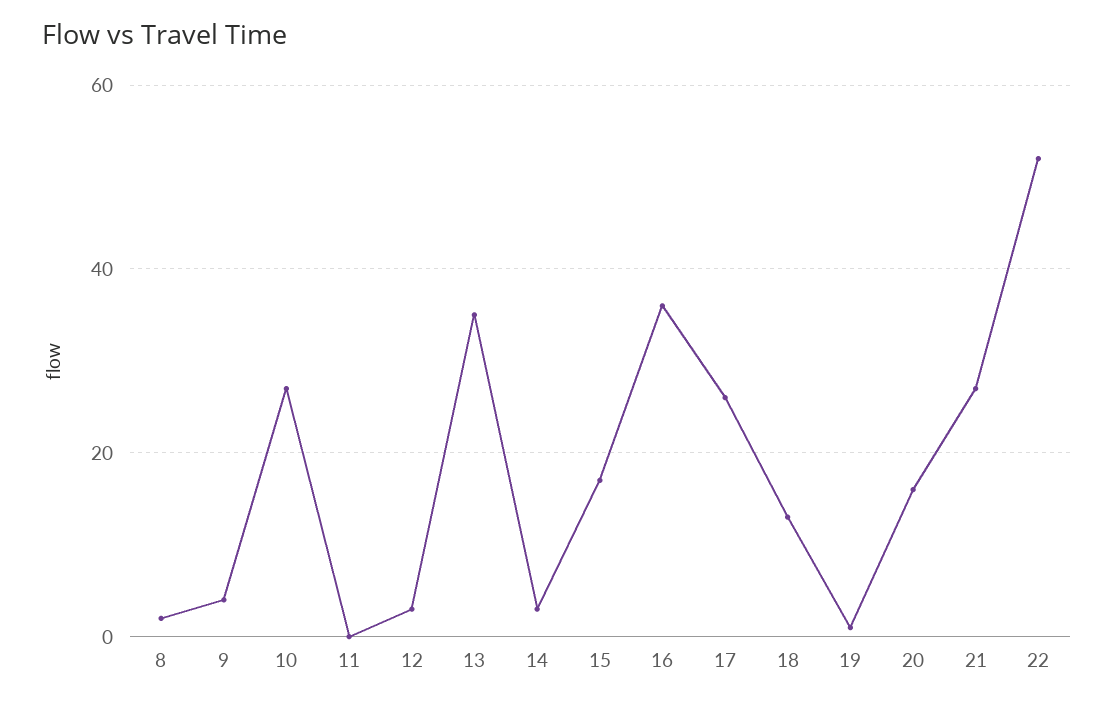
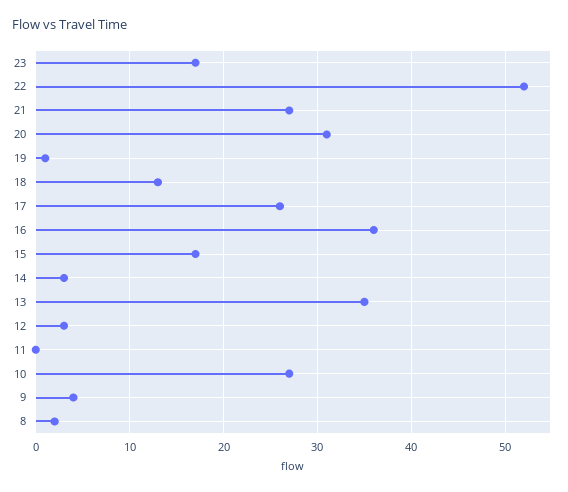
  {
    "8": 2,
    "9": 4,
    "10": 27,
    "11": 0,
    "12": 3,
    "13": 35,
    "14": 3,
    "15": 17,
    "16": 36,
    "17": 26,
    "18": 13,
    "19": 1,
-   "20": 15,
+   "20": 31,
    "21": 27,
-   "22": 52
+   "22": 52,
+   "23": 17
  }

